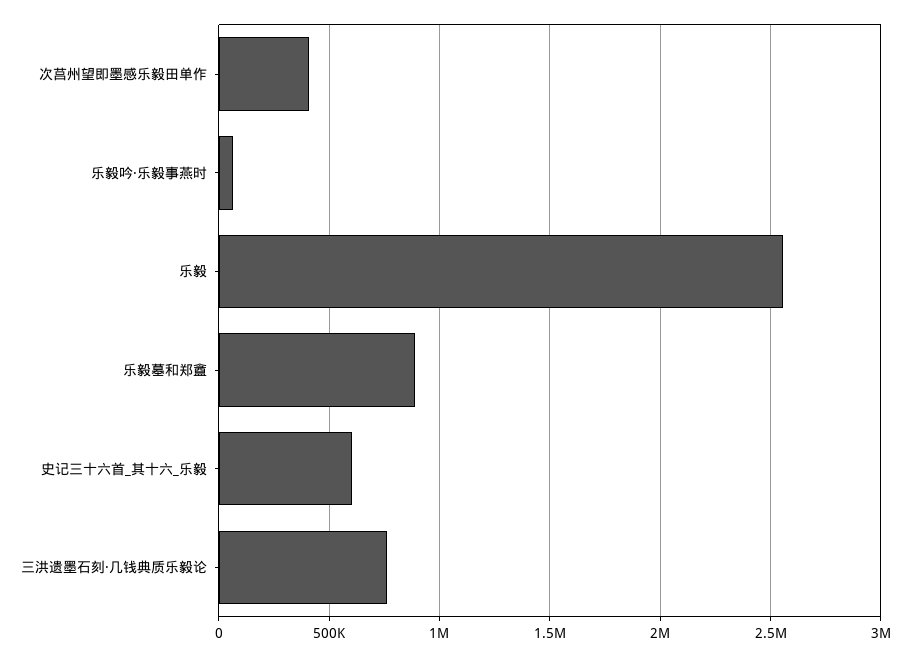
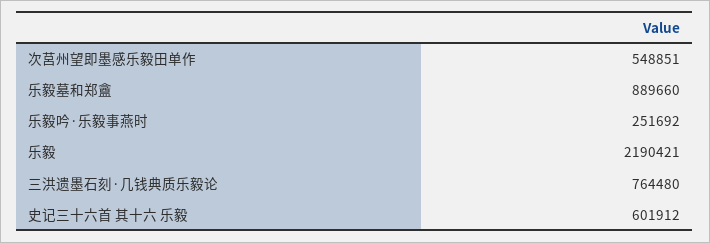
  {
-   "次莒州望即墨感乐毅田单作": 400000,
+   "次莒州望即墨感乐毅田单作": 548851,
-   "乐毅吟·乐毅事燕时": 50000,
+   "乐毅吟·乐毅事燕时": 251692,
-   "乐毅": 2550000,
+   "乐毅": 2190421,
    "乐毅墓和郑盦": 889660,
    "史记三十六首_其十六_乐毅": 601912,
    "三洪遗墨石刻·几钱典质乐毅论": 764480
  }

